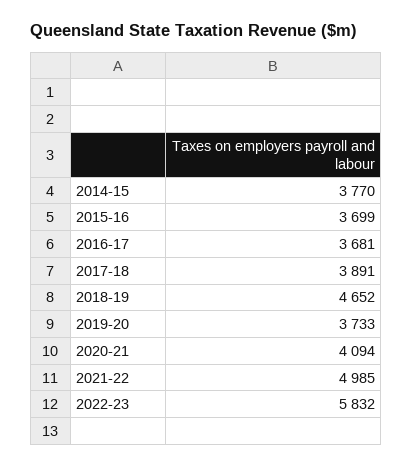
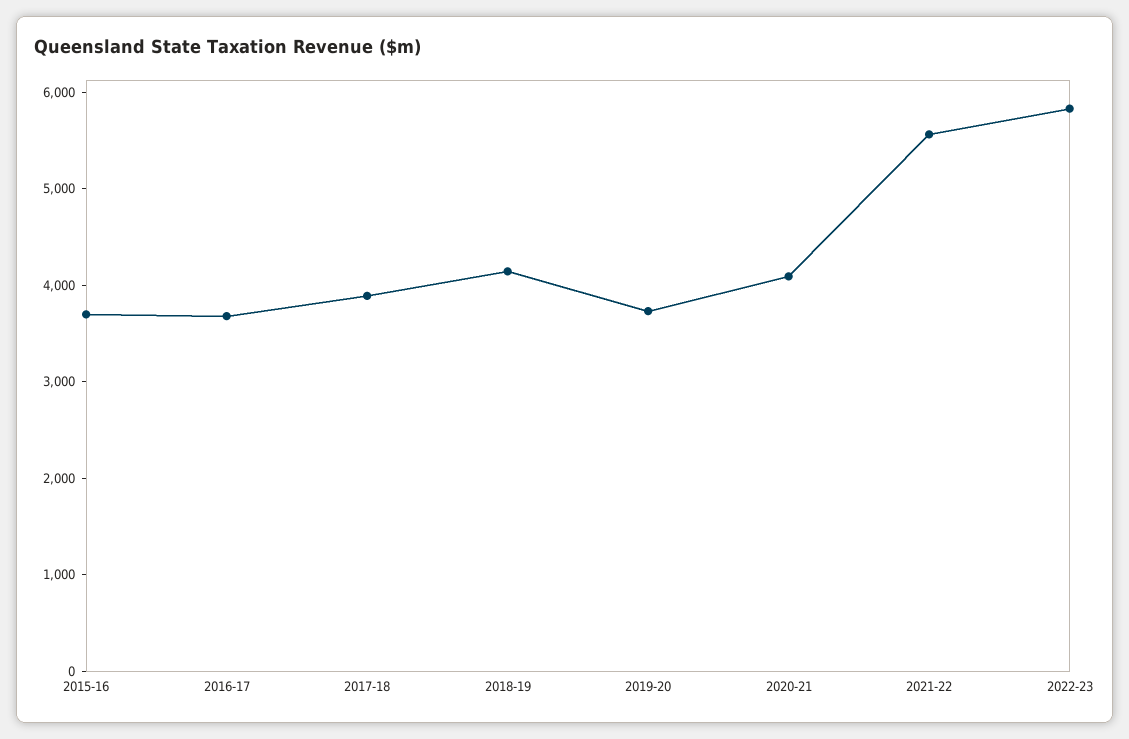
  {
-   "2014-15": 3770,
    "2015-16": 3699,
    "2016-17": 3681,
    "2017-18": 3891,
-   "2018-19": 4652,
+   "2018-19": 4200,
    "2019-20": 3733,
    "2020-21": 4094,
-   "2021-22": 4985,
+   "2021-22": 5600,
    "2022-23": 5832
  }

